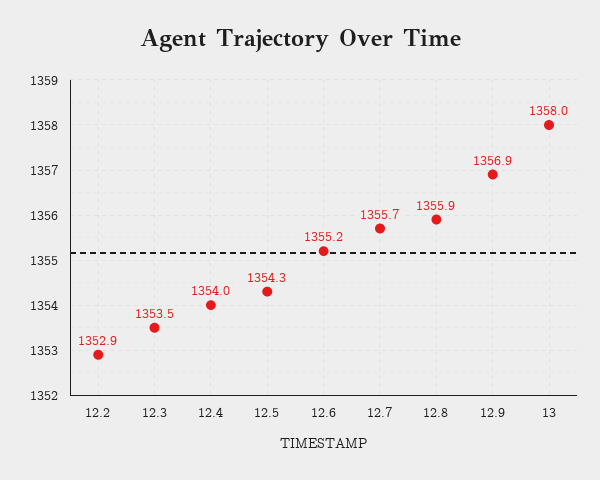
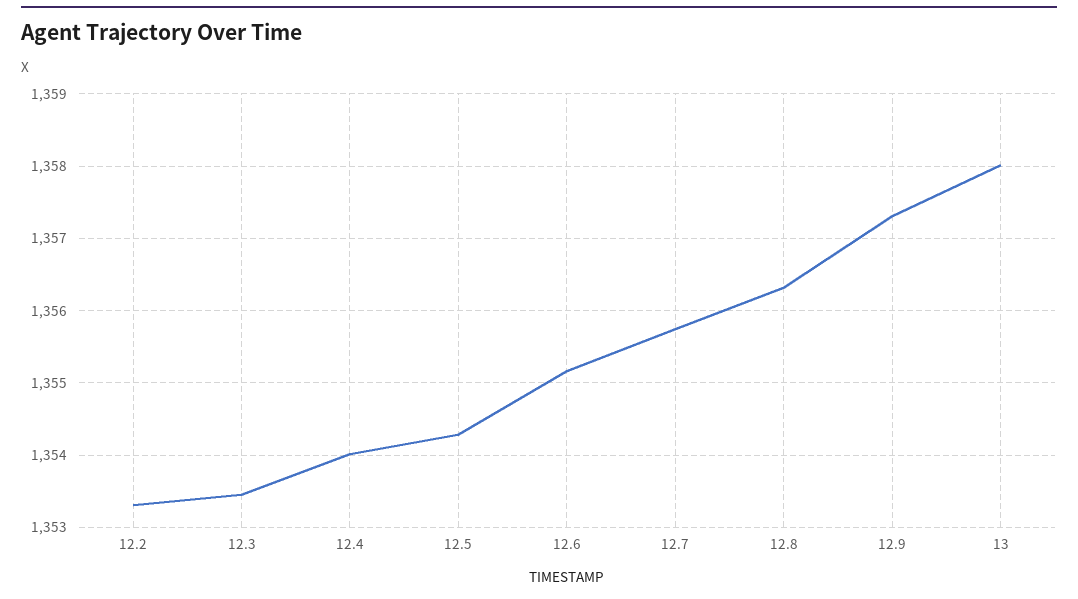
  {
-   "12.2": 1352.9,
+   "12.2": 1353.3,
    "12.3": 1353.5,
    "12.4": 1354,
    "12.5": 1354.3,
    "12.6": 1355.2,
    "12.7": 1355.7,
-   "12.8": 1355.9,
+   "12.8": 1356.3,
-   "12.9": 1356.9,
+   "12.9": 1357.3,
    "13": 1358
  }

